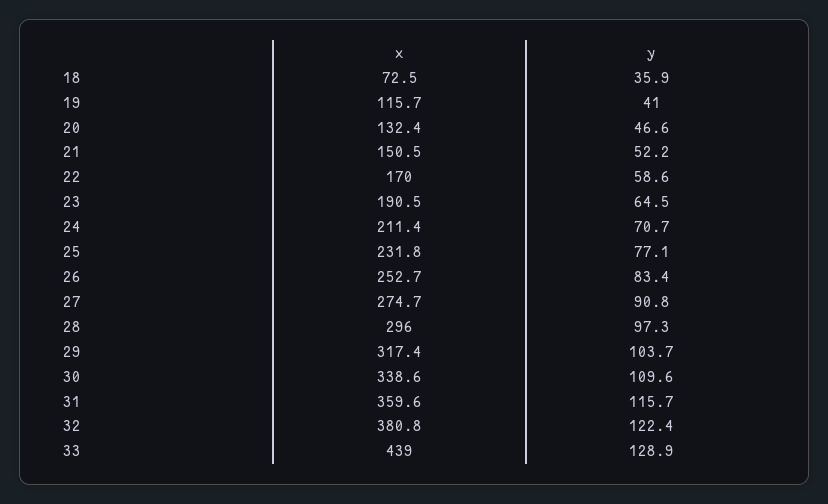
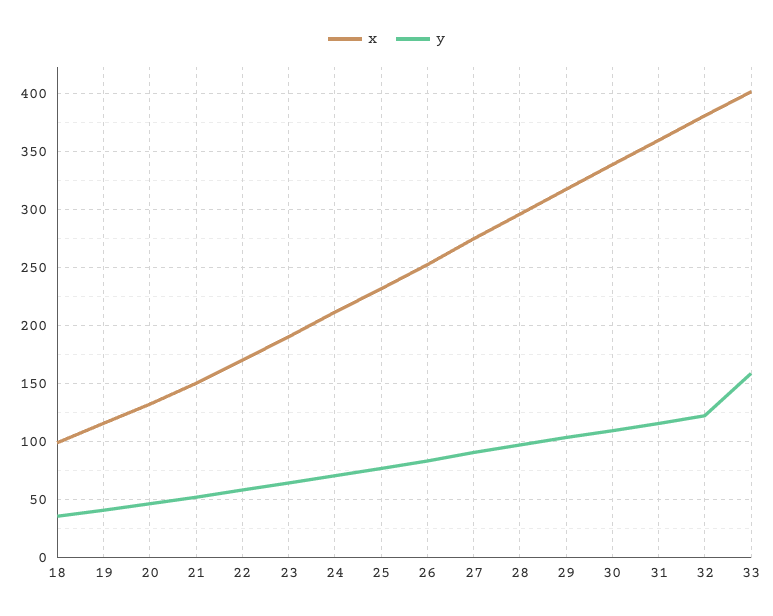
  {
    "x": {
-     "18": 72.5,
+     "18": 100,
      "19": 115.7,
      "20": 132.4,
      "21": 150.5,
      "22": 170,
      "23": 190.5,
      "24": 211.4,
      "25": 231.8,
      "26": 252.7,
      "27": 274.7,
      "28": 296,
      "29": 317.4,
      "30": 338.6,
      "31": 359.6,
      "32": 380.8,
-     "33": 439
+     "33": 400
    },
    "y": {
      "18": 35.9,
      "19": 41,
      "20": 46.6,
      "21": 52.2,
      "22": 58.6,
      "23": 64.5,
      "24": 70.7,
      "25": 77.1,
      "26": 83.4,
      "27": 90.8,
      "28": 97.3,
      "29": 103.7,
      "30": 109.6,
      "31": 115.7,
      "32": 122.4,
-     "33": 128.9
+     "33": 160
    }
  }

